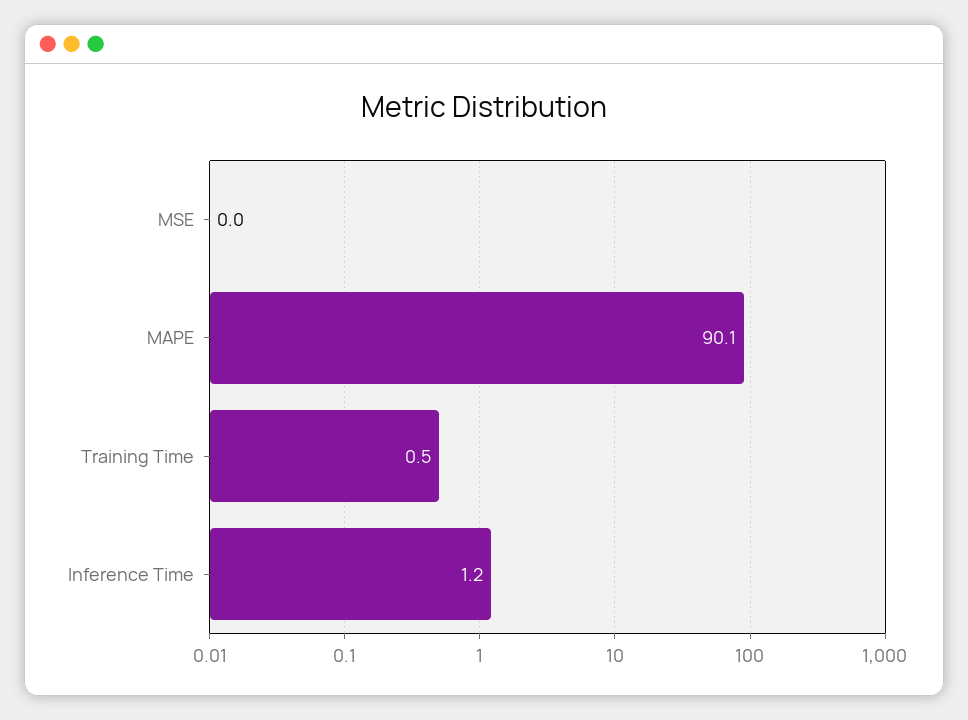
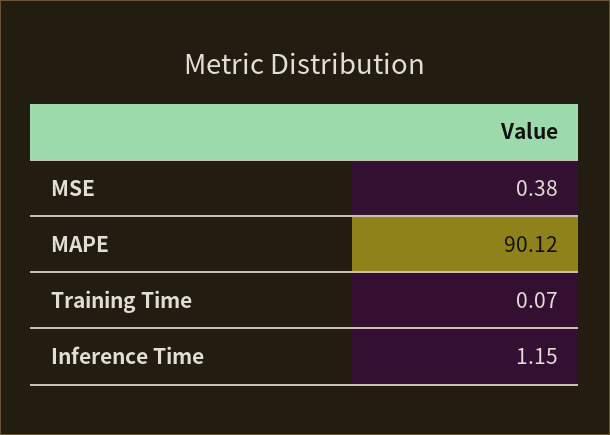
  {
-   "MSE": 0,
+   "MSE": 0.38,
    "MAPE": 90.12,
-   "Training Time": 0.5,
+   "Training Time": 0.07,
    "Inference Time": 1.15
  }

